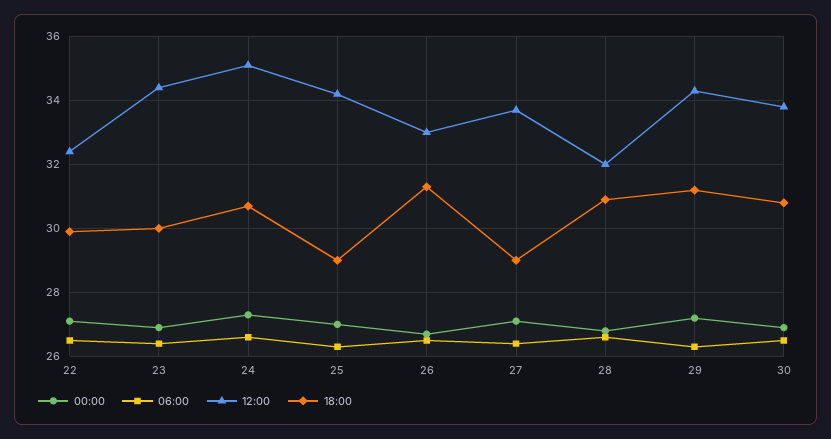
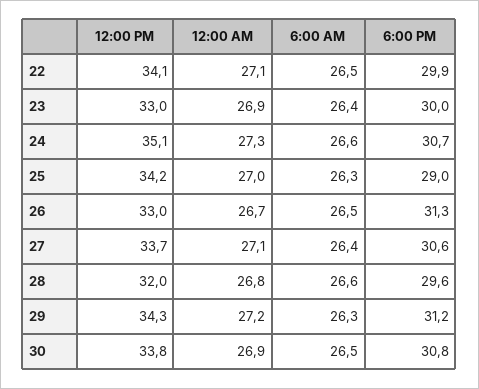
  {
    "00:00": {
      "22": 27.1,
      "23": 26.9,
      "24": 27.3,
      "25": 27,
      "26": 26.7,
      "27": 27.1,
      "28": 26.8,
      "29": 27.2,
      "30": 26.9
    },
    "06:00": {
      "22": 26.5,
      "23": 26.4,
      "24": 26.6,
      "25": 26.3,
      "26": 26.5,
      "27": 26.4,
      "28": 26.6,
      "29": 26.3,
      "30": 26.5
    },
    "12:00": {
-     "22": 32.5,
+     "22": 34.1,
-     "23": 34.5,
+     "23": 33,
      "24": 35.1,
      "25": 34.2,
      "26": 33,
      "27": 33.7,
      "28": 32,
      "29": 34.3,
      "30": 33.8
    },
    "18:00": {
      "22": 29.9,
      "23": 30,
      "24": 30.7,
      "25": 29,
      "26": 31.3,
-     "27": 29,
+     "27": 30.6,
-     "28": 31,
+     "28": 29.6,
      "29": 31.2,
      "30": 30.8
    }
  }

